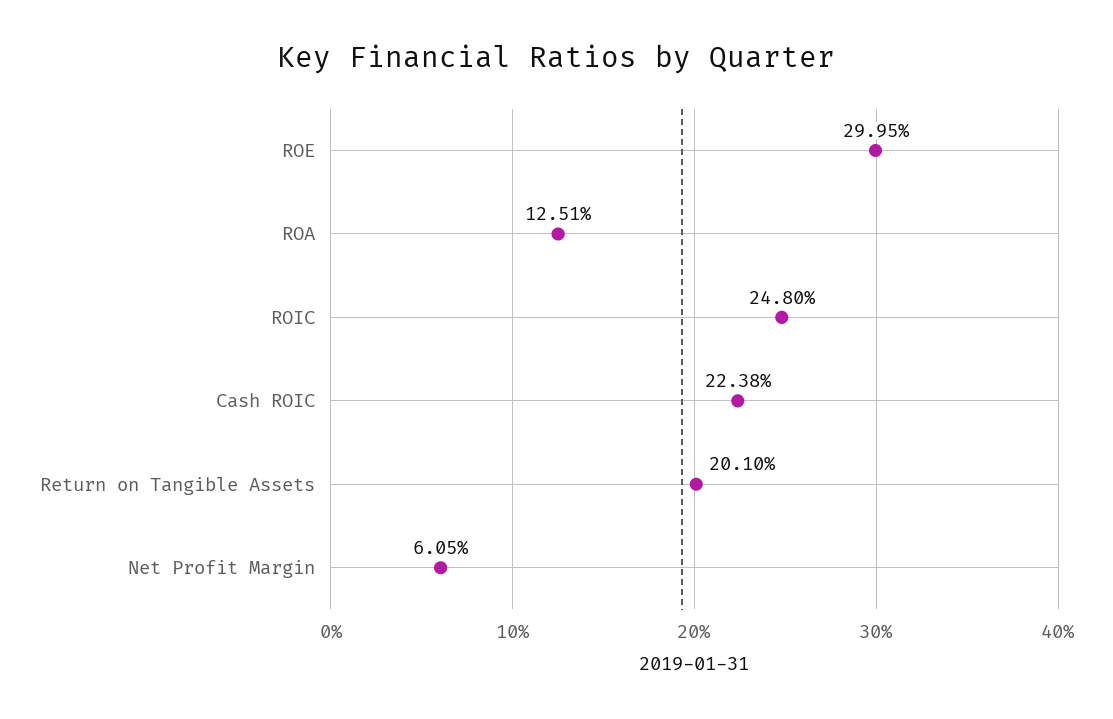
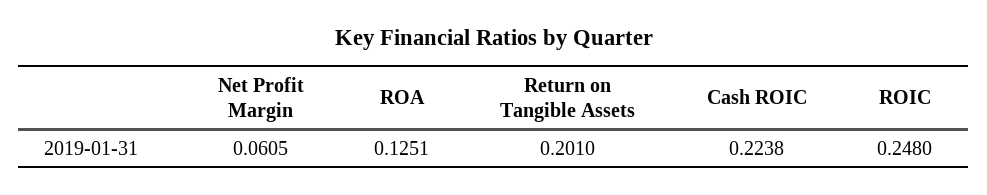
  {
-   "ROE": 0.2995,
    "ROA": 0.1251,
    "ROIC": 0.248,
    "Cash ROIC": 0.2238,
    "Return on Tangible Assets": 0.201,
    "Net Profit Margin": 0.0605
  }

